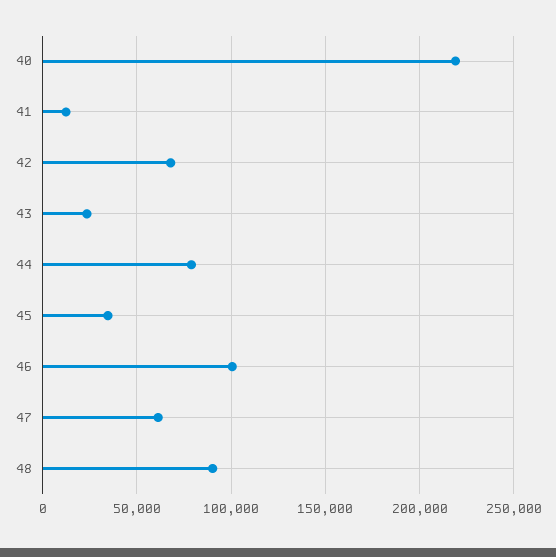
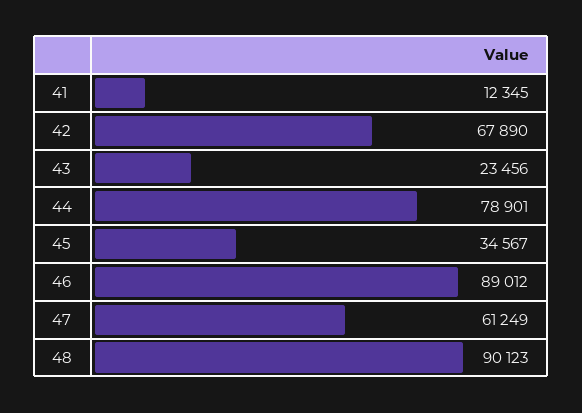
  {
-   "40": 220000,
    "41": 12345,
    "42": 67890,
    "43": 23456,
    "44": 78901,
    "45": 34567,
-   "46": 100000,
+   "46": 89012,
    "47": 61249,
    "48": 90123
  }

